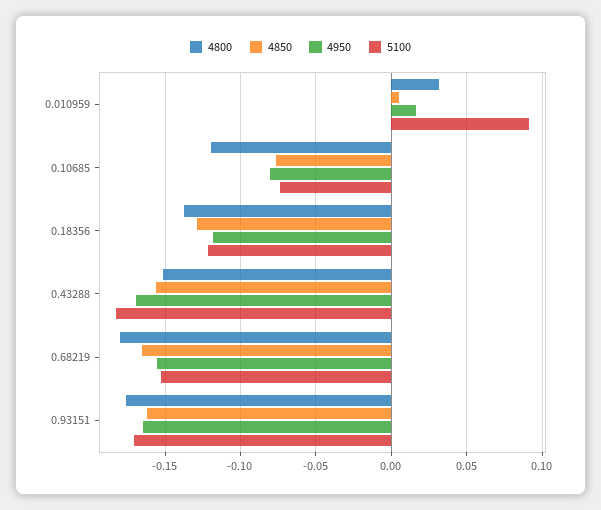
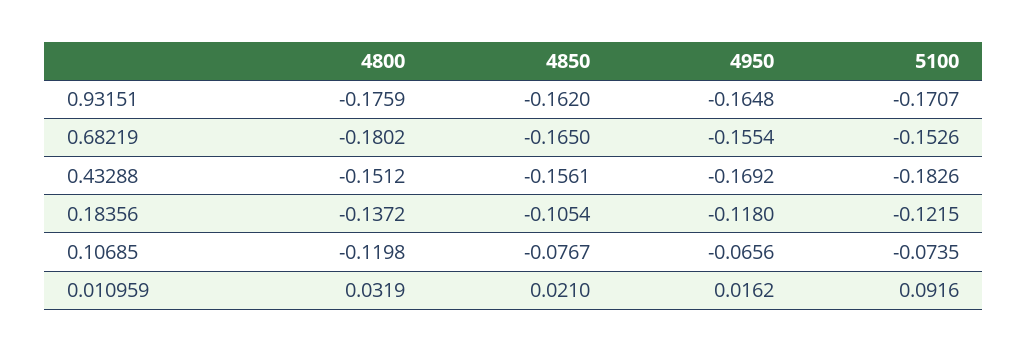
  {
    "4800": {
      "0.010959": 0.0319,
      "0.10685": -0.1198,
      "0.18356": -0.1372,
      "0.43288": -0.1512,
      "0.68219": -0.1802,
      "0.93151": -0.1759
    },
    "4850": {
-     "0.010959": 0.005,
+     "0.010959": 0.021,
      "0.10685": -0.0767,
-     "0.18356": -0.13,
+     "0.18356": -0.1054,
      "0.43288": -0.1561,
      "0.68219": -0.165,
      "0.93151": -0.162
    },
    "4950": {
      "0.010959": 0.0162,
-     "0.10685": -0.08,
+     "0.10685": -0.0656,
      "0.18356": -0.118,
      "0.43288": -0.1692,
      "0.68219": -0.1554,
      "0.93151": -0.1648
    },
    "5100": {
      "0.010959": 0.0916,
      "0.10685": -0.0735,
      "0.18356": -0.1215,
      "0.43288": -0.1826,
      "0.68219": -0.1526,
      "0.93151": -0.1707
    }
  }

